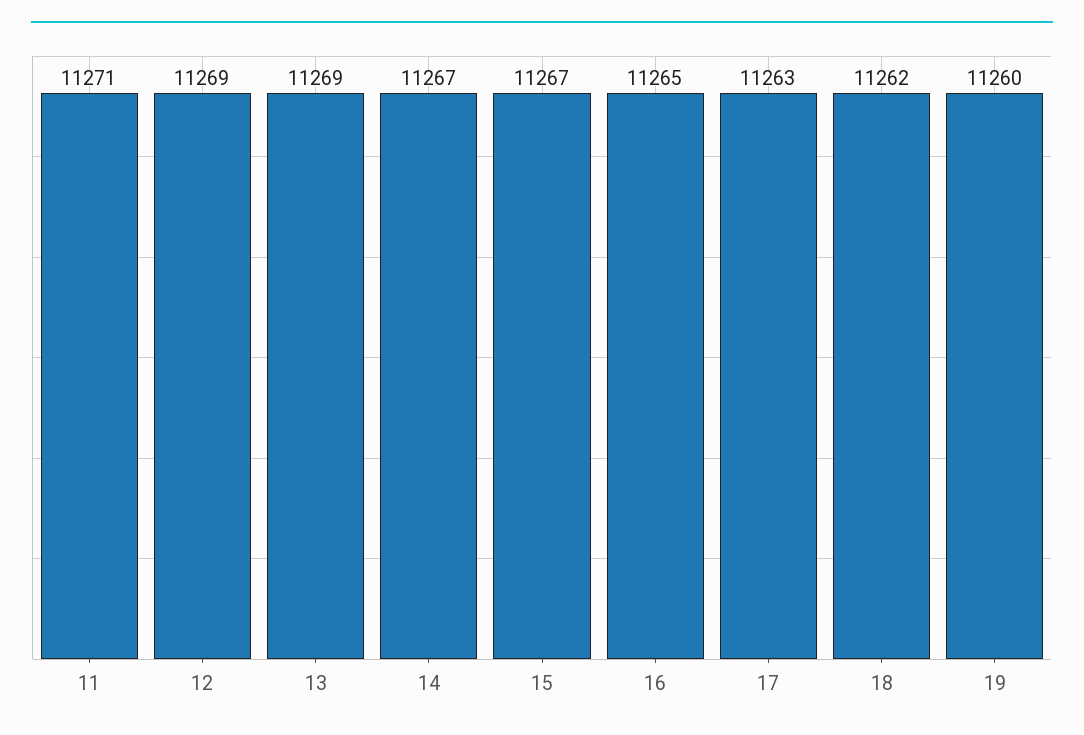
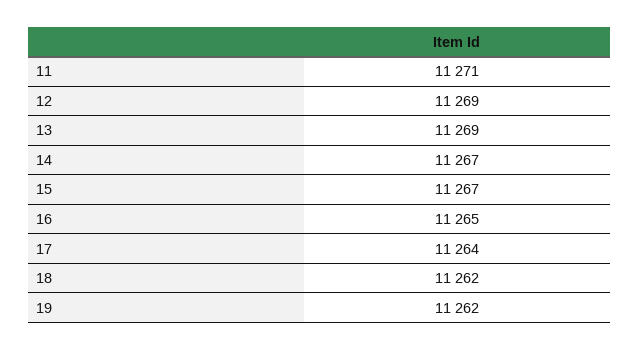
  {
    "11": 11271,
    "12": 11269,
    "13": 11269,
    "14": 11267,
    "15": 11267,
    "16": 11265,
-   "17": 11263,
+   "17": 11264,
    "18": 11262,
-   "19": 11260
+   "19": 11262
  }

